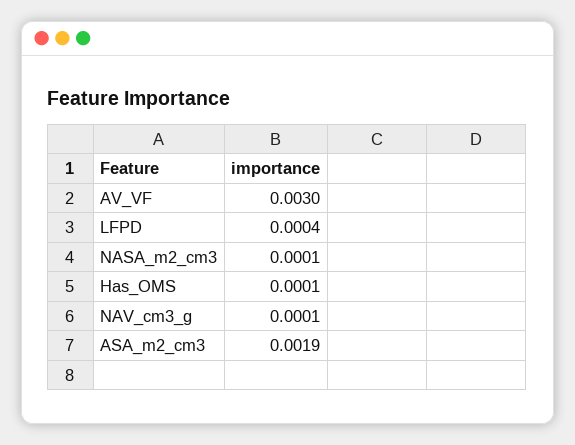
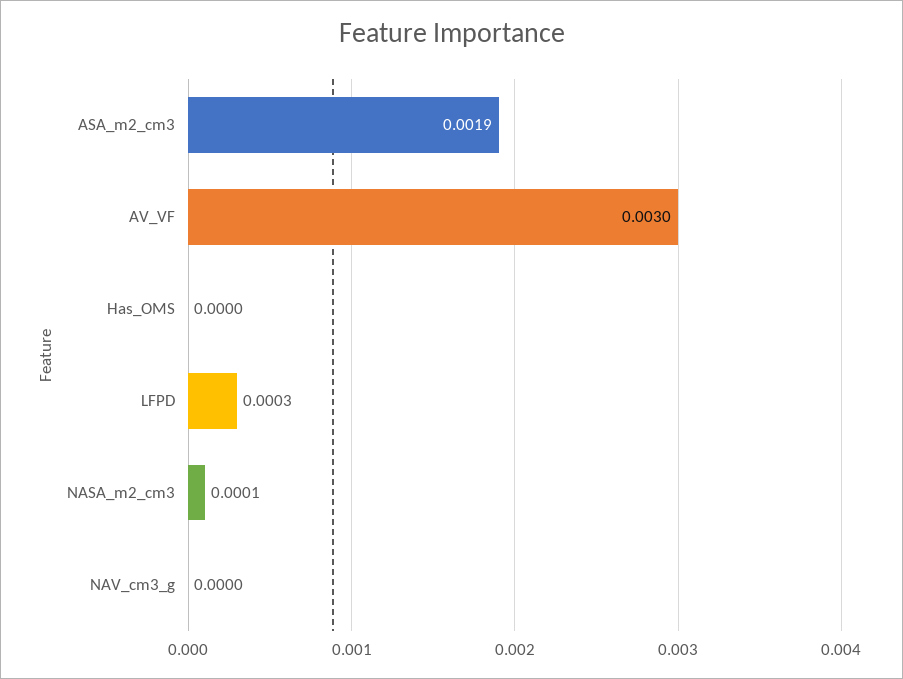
  {
    "AV_VF": 0.003,
-   "LFPD": 0.0004,
+   "LFPD": 0.0003,
    "NASA_m2_cm3": 0.0001,
-   "Has_OMS": 0.0001,
+   "Has_OMS": 0,
-   "NAV_cm3_g": 0.0001,
+   "NAV_cm3_g": 0,
    "ASA_m2_cm3": 0.0019
  }

